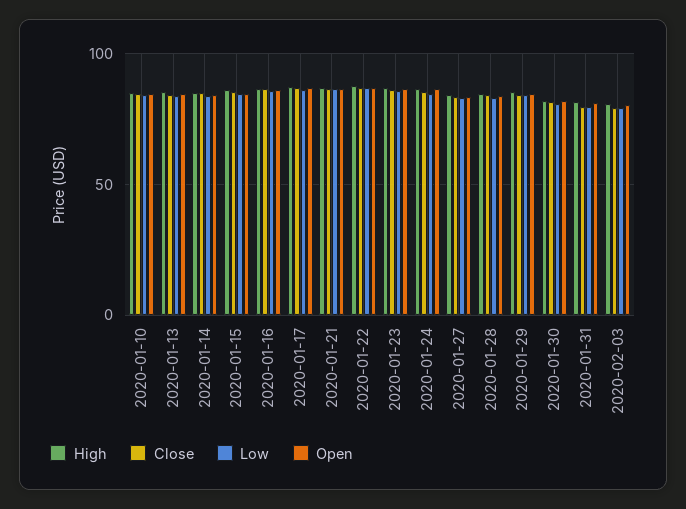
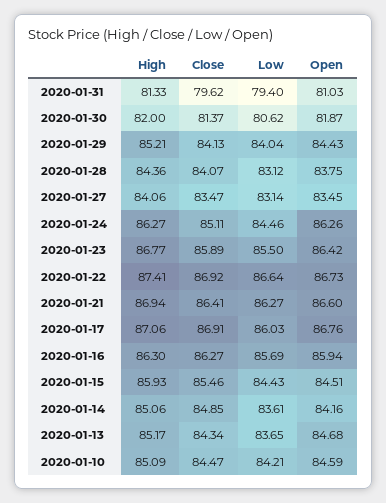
  {
    "High": {
      "2020-01-10": 85.09,
      "2020-01-13": 85.17,
      "2020-01-14": 85.06,
      "2020-01-15": 85.93,
      "2020-01-16": 86.3,
      "2020-01-17": 87.06,
      "2020-01-21": 86.94,
      "2020-01-22": 87.41,
      "2020-01-23": 86.77,
      "2020-01-24": 86.27,
      "2020-01-27": 84.06,
      "2020-01-28": 84.36,
      "2020-01-29": 85.21,
      "2020-01-30": 82,
-     "2020-01-31": 81.33,
+     "2020-01-31": 81.33
-     "2020-02-03": 80
    },
    "Close": {
      "2020-01-10": 84.47,
      "2020-01-13": 84.34,
      "2020-01-14": 84.85,
      "2020-01-15": 85.46,
      "2020-01-16": 86.27,
      "2020-01-17": 86.91,
      "2020-01-21": 86.41,
      "2020-01-22": 86.92,
      "2020-01-23": 85.89,
      "2020-01-24": 85.11,
      "2020-01-27": 83.47,
      "2020-01-28": 84.07,
      "2020-01-29": 84.13,
      "2020-01-30": 81.37,
-     "2020-01-31": 79.62,
+     "2020-01-31": 79.62
-     "2020-02-03": 80
    },
    "Low": {
      "2020-01-10": 84.21,
      "2020-01-13": 83.65,
      "2020-01-14": 83.61,
      "2020-01-15": 84.43,
      "2020-01-16": 85.69,
      "2020-01-17": 86.03,
      "2020-01-21": 86.27,
      "2020-01-22": 86.64,
      "2020-01-23": 85.5,
      "2020-01-24": 84.46,
      "2020-01-27": 83.14,
      "2020-01-28": 83.12,
      "2020-01-29": 84.04,
      "2020-01-30": 80.62,
-     "2020-01-31": 79.4,
+     "2020-01-31": 79.4
-     "2020-02-03": 80
    },
    "Open": {
      "2020-01-10": 84.59,
      "2020-01-13": 84.68,
      "2020-01-14": 84.16,
      "2020-01-15": 84.51,
      "2020-01-16": 85.94,
      "2020-01-17": 86.76,
      "2020-01-21": 86.6,
      "2020-01-22": 86.73,
      "2020-01-23": 86.42,
      "2020-01-24": 86.26,
      "2020-01-27": 83.45,
      "2020-01-28": 83.75,
      "2020-01-29": 84.43,
      "2020-01-30": 81.87,
-     "2020-01-31": 81.03,
+     "2020-01-31": 81.03
-     "2020-02-03": 80
    }
  }

